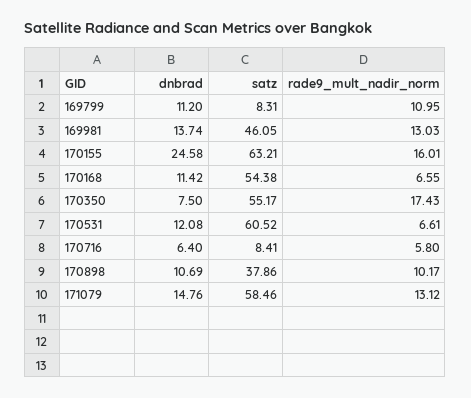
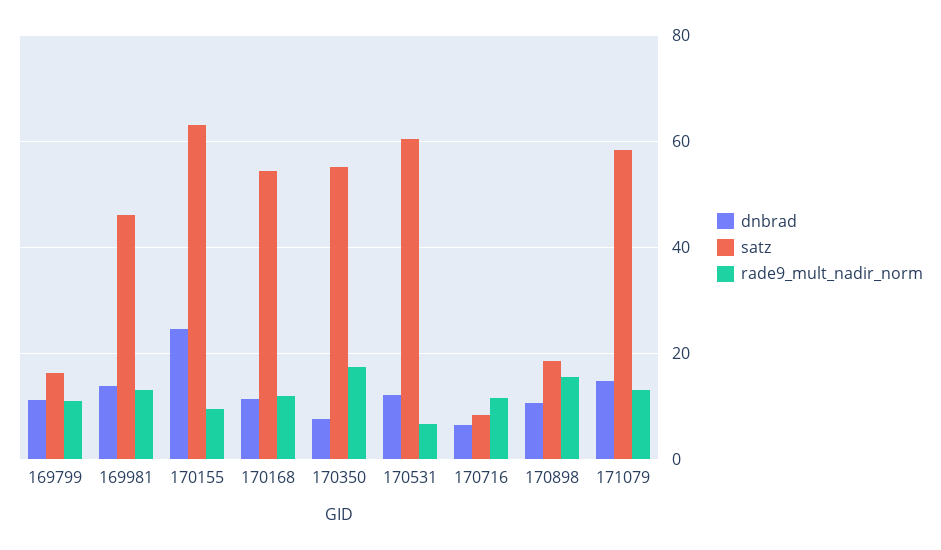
  {
    "dnbrad": {
      "169799": 11.2,
      "169981": 13.74,
      "170155": 24.58,
      "170168": 11.42,
      "170350": 7.5,
      "170531": 12.08,
      "170716": 6.4,
      "170898": 10.69,
      "171079": 14.76
    },
    "satz": {
-     "169799": 8.31,
+     "169799": 16,
      "169981": 46.05,
      "170155": 63.21,
      "170168": 54.38,
      "170350": 55.17,
      "170531": 60.52,
      "170716": 8.41,
-     "170898": 37.86,
+     "170898": 18,
      "171079": 58.46
    },
    "rade9_mult_nadir_norm": {
      "169799": 10.95,
      "169981": 13.03,
-     "170155": 16.01,
+     "170155": 10,
-     "170168": 6.55,
+     "170168": 12,
      "170350": 17.43,
      "170531": 6.61,
-     "170716": 5.8,
+     "170716": 12,
-     "170898": 10.17,
+     "170898": 16,
      "171079": 13.12
    }
  }

